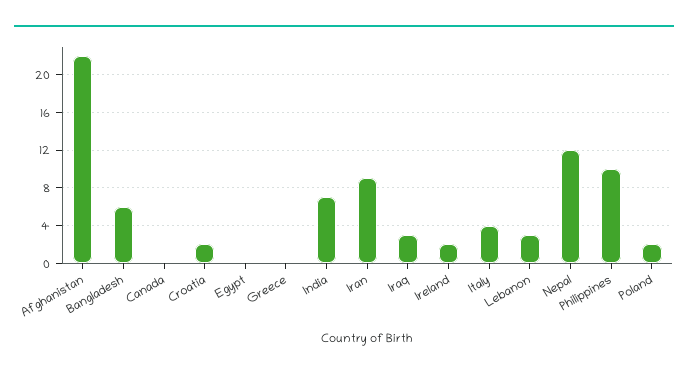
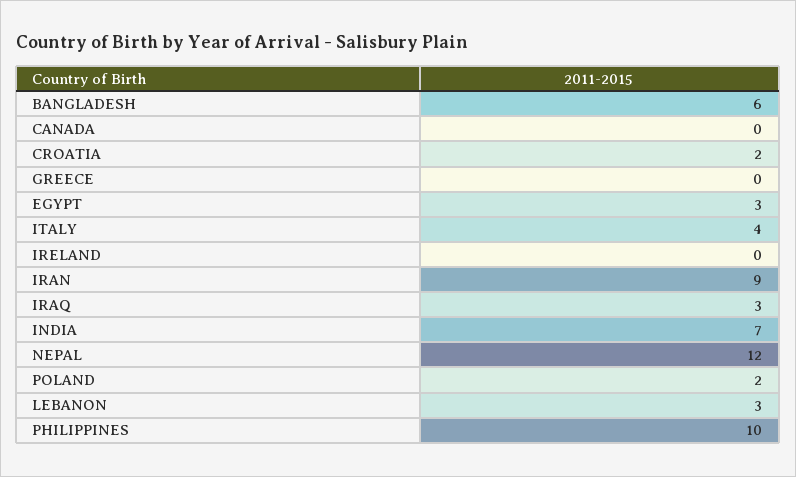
  {
-   "Afghanistan": 22,
    "Bangladesh": 6,
    "Canada": 0,
    "Croatia": 2,
-   "Egypt": 0,
+   "Egypt": 3,
    "Greece": 0,
    "India": 7,
    "Iran": 9,
    "Iraq": 3,
-   "Ireland": 2,
+   "Ireland": 0,
    "Italy": 4,
    "Lebanon": 3,
    "Nepal": 12,
    "Philippines": 10,
    "Poland": 2
  }

